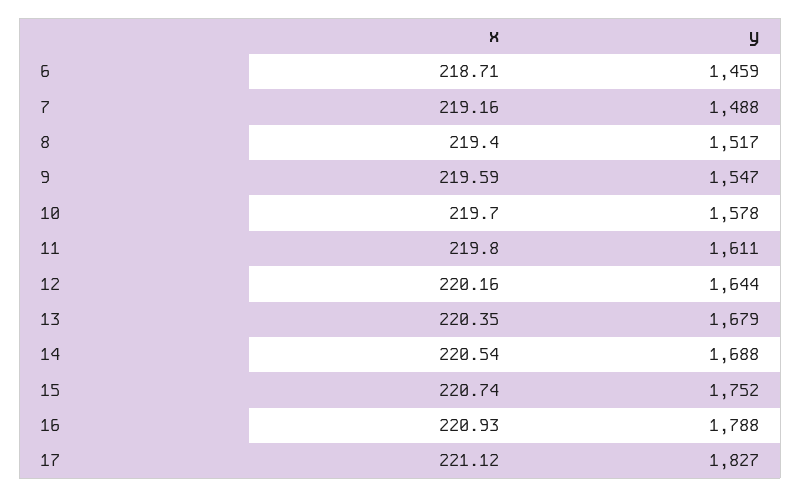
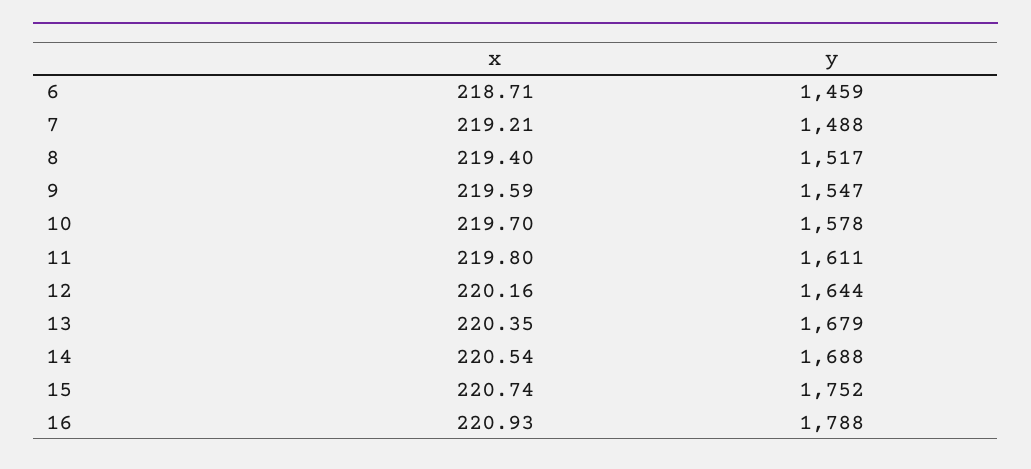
  {
    "x": {
      "6": 218.71,
-     "7": 219.16,
+     "7": 219.21,
      "8": 219.4,
      "9": 219.59,
      "10": 219.7,
      "11": 219.8,
      "12": 220.16,
      "13": 220.35,
      "14": 220.54,
      "15": 220.74,
-     "16": 220.93,
+     "16": 220.93
-     "17": 221.12
    },
    "y": {
      "6": 1459,
      "7": 1488,
      "8": 1517,
      "9": 1547,
      "10": 1578,
      "11": 1611,
      "12": 1644,
      "13": 1679,
      "14": 1688,
      "15": 1752,
-     "16": 1788,
+     "16": 1788
-     "17": 1827
    }
  }

